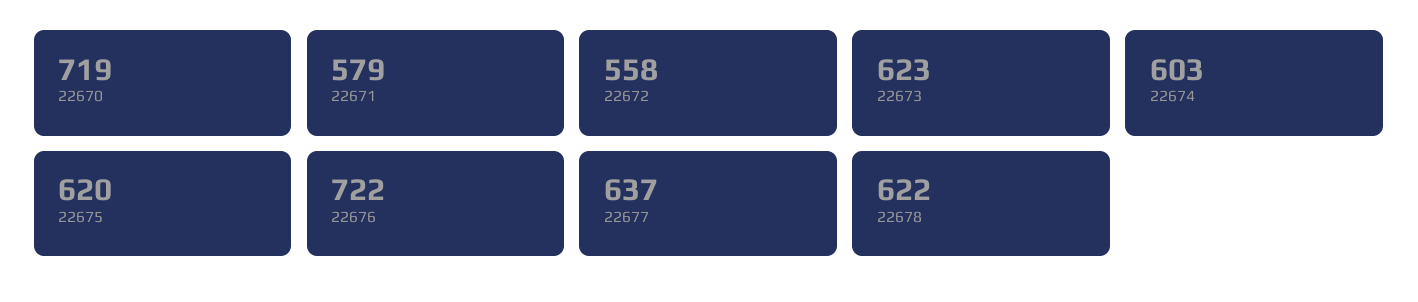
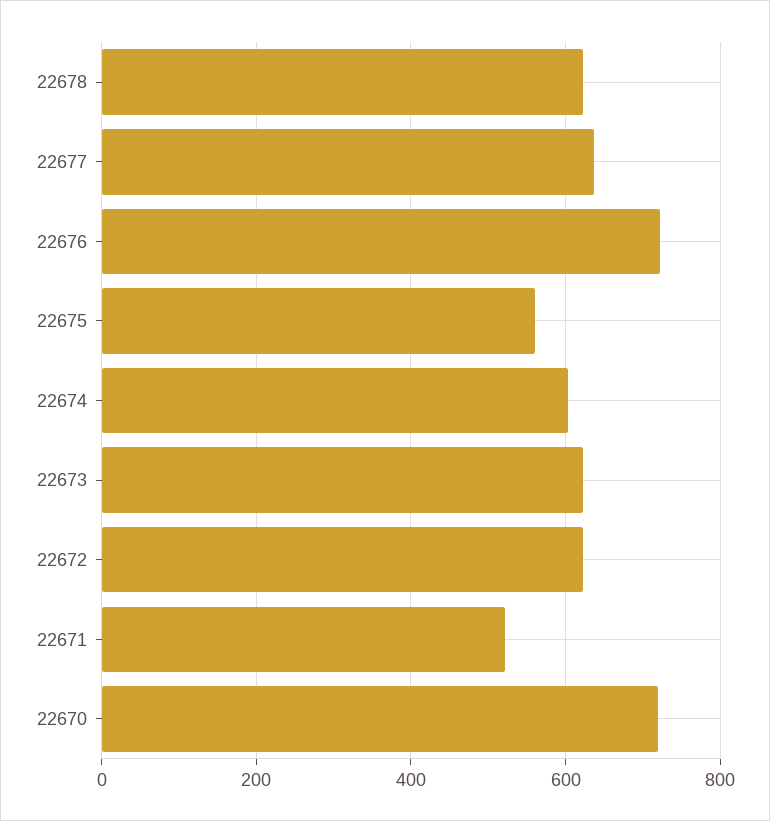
  {
    "22670": 719,
-   "22671": 579,
+   "22671": 520,
-   "22672": 558,
+   "22672": 620,
    "22673": 623,
    "22674": 603,
-   "22675": 620,
+   "22675": 560,
    "22676": 722,
    "22677": 637,
    "22678": 622
  }

